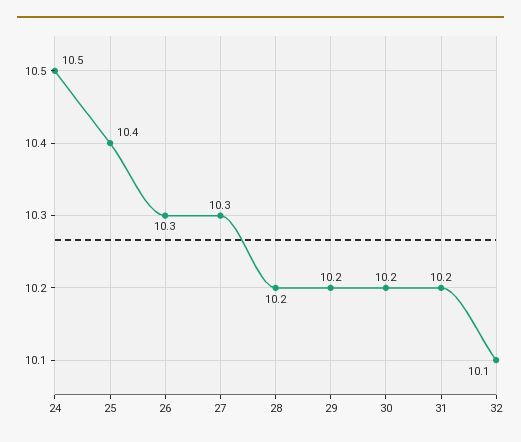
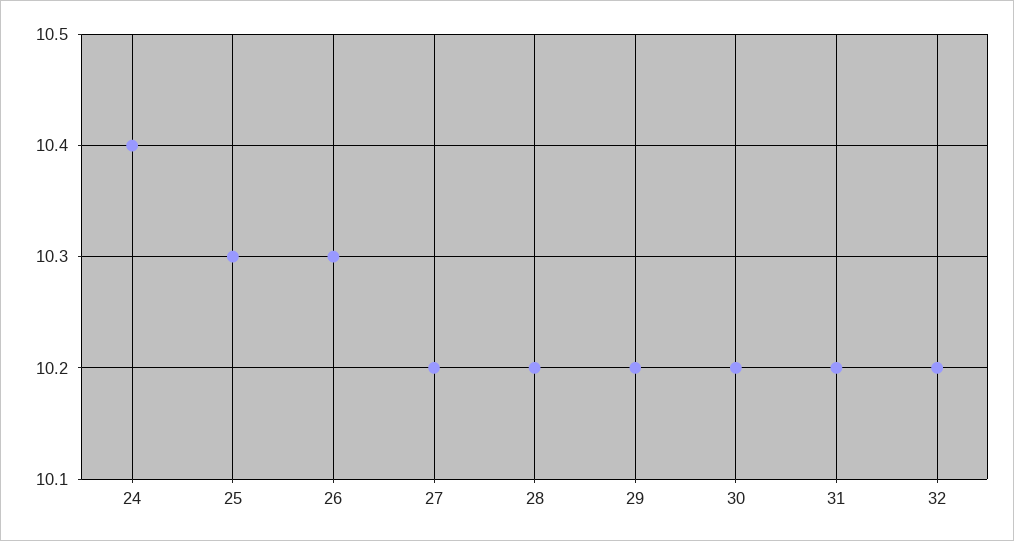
  {
-   "24": 10.5,
+   "24": 10.4,
-   "25": 10.4,
+   "25": 10.3,
    "26": 10.3,
-   "27": 10.3,
+   "27": 10.2,
    "28": 10.2,
    "29": 10.2,
    "30": 10.2,
    "31": 10.2,
-   "32": 10.1
+   "32": 10.2
  }

